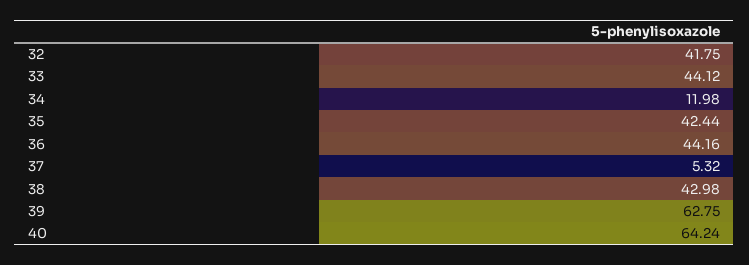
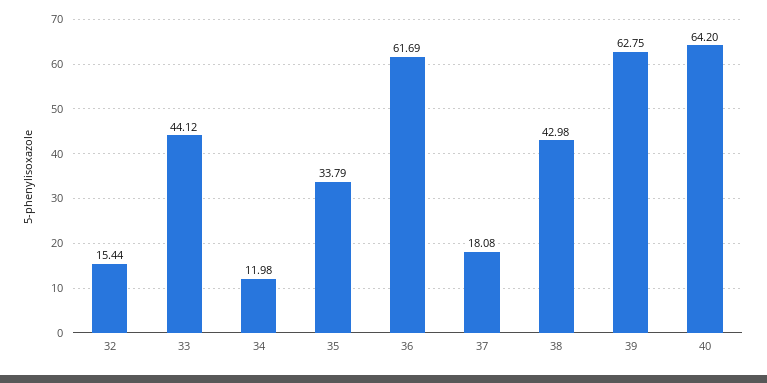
  {
-   "32": 41.75,
+   "32": 15.44,
    "33": 44.12,
    "34": 11.98,
-   "35": 42.44,
+   "35": 33.79,
-   "36": 44.16,
+   "36": 61.69,
-   "37": 5.32,
+   "37": 18.08,
    "38": 42.98,
    "39": 62.75,
-   "40": 64.24
+   "40": 64.2
  }

